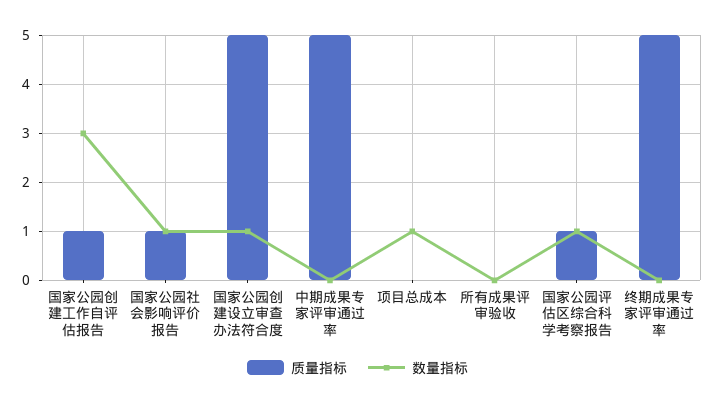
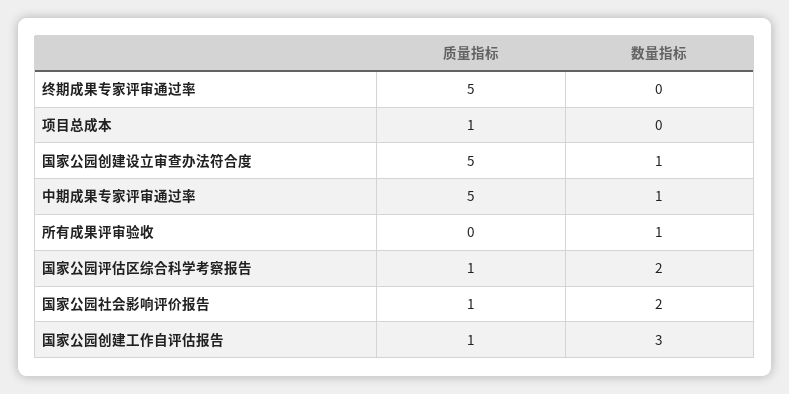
  {
    "质量指标": {
      "国家公园创建工作自评估报告": 1,
      "国家公园社会影响评价报告": 1,
      "国家公园创建设立审查办法符合度": 5,
      "中期成果专家评审通过率": 5,
-     "项目总成本": 0,
+     "项目总成本": 1,
      "所有成果评审验收": 0,
      "国家公园评估区综合科学考察报告": 1,
      "终期成果专家评审通过率": 5
    },
    "数量指标": {
      "国家公园创建工作自评估报告": 3,
-     "国家公园社会影响评价报告": 1,
+     "国家公园社会影响评价报告": 2,
      "国家公园创建设立审查办法符合度": 1,
-     "中期成果专家评审通过率": 0,
+     "中期成果专家评审通过率": 1,
-     "项目总成本": 1,
+     "项目总成本": 0,
-     "所有成果评审验收": 0,
+     "所有成果评审验收": 1,
-     "国家公园评估区综合科学考察报告": 1,
+     "国家公园评估区综合科学考察报告": 2,
      "终期成果专家评审通过率": 0
    }
  }

